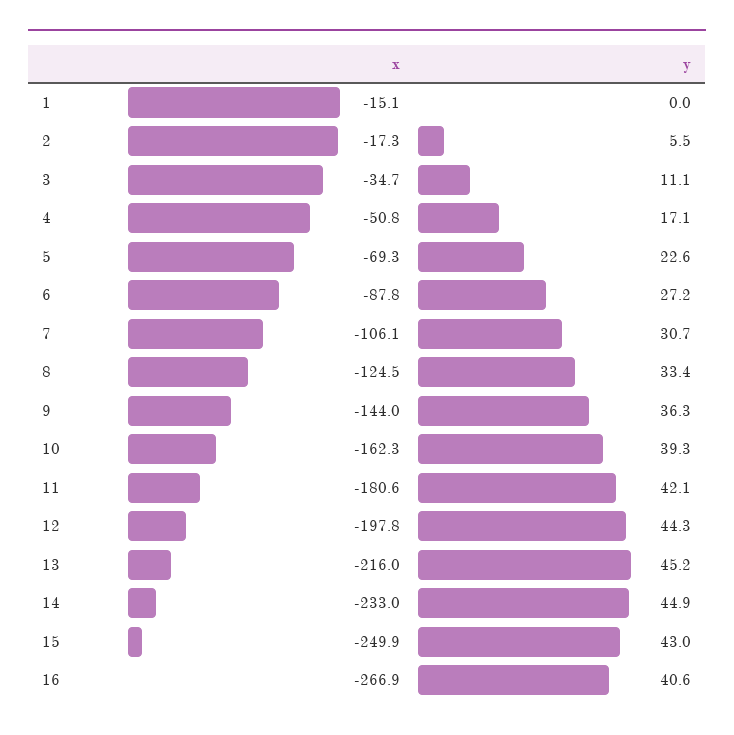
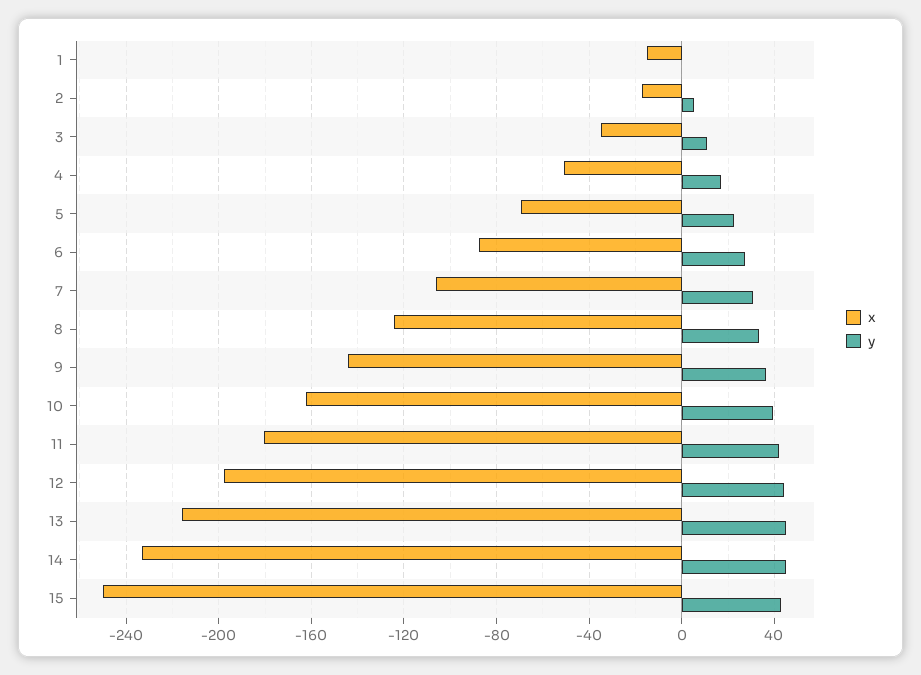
  {
    "x": {
      "1": -15.1,
      "2": -17.3,
      "3": -34.7,
      "4": -50.8,
      "5": -69.3,
      "6": -87.8,
      "7": -106.1,
      "8": -124.5,
      "9": -144,
      "10": -162.3,
      "11": -180.6,
      "12": -197.8,
      "13": -216,
      "14": -233,
-     "15": -249.9,
+     "15": -249.9
-     "16": -266.9
    },
    "y": {
      "1": 0,
      "2": 5.5,
      "3": 11.1,
      "4": 17.1,
      "5": 22.6,
      "6": 27.2,
      "7": 30.7,
      "8": 33.4,
      "9": 36.3,
      "10": 39.3,
      "11": 42.1,
      "12": 44.3,
      "13": 45.2,
      "14": 44.9,
-     "15": 43,
+     "15": 43
-     "16": 40.6
    }
  }

